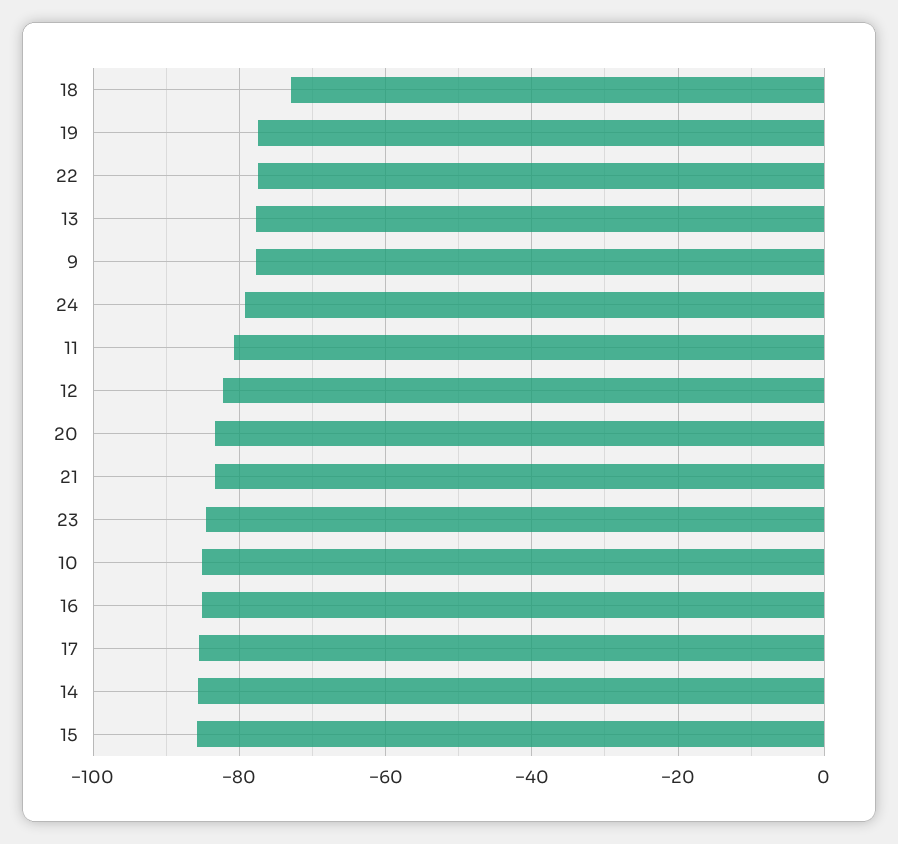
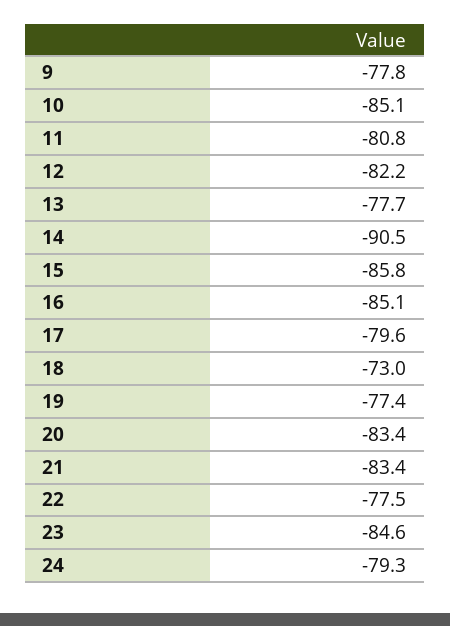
  {
    "18": -73,
    "19": -77.4,
    "22": -77.5,
    "13": -77.7,
    "9": -77.8,
    "24": -79.3,
    "11": -80.8,
    "12": -82.2,
    "20": -83.4,
    "21": -83.4,
    "23": -84.6,
    "10": -85.1,
    "16": -85.1,
-   "17": -86,
+   "17": -79.6,
-   "14": -86,
+   "14": -90.5,
    "15": -85.8
  }

